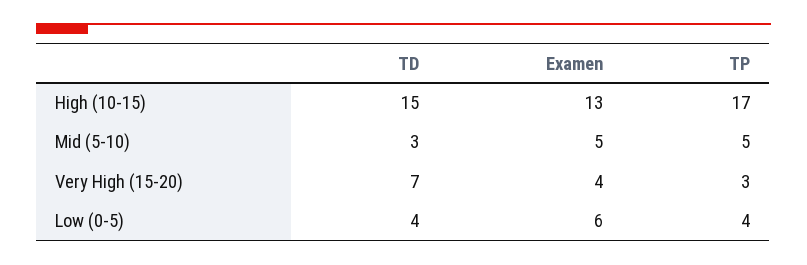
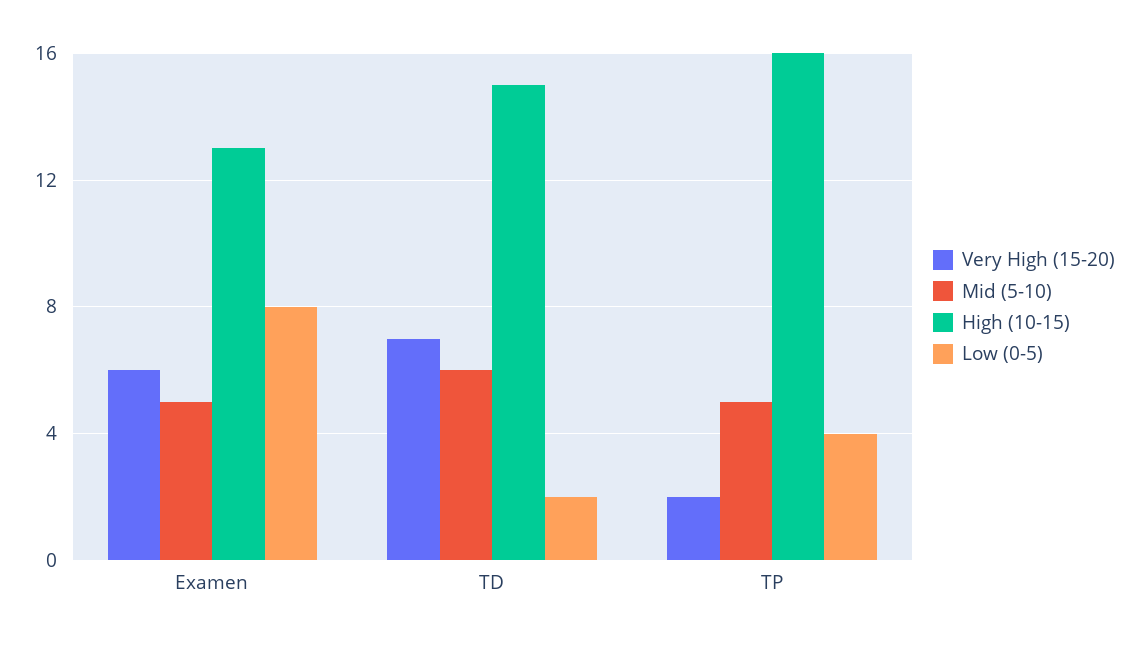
  {
    "High (10-15)": {
      "TD": 15,
      "Examen": 13,
-     "TP": 17
+     "TP": 16
    },
    "Mid (5-10)": {
-     "TD": 3,
+     "TD": 6,
      "Examen": 5,
      "TP": 5
    },
    "Very High (15-20)": {
      "TD": 7,
-     "Examen": 4,
+     "Examen": 6,
-     "TP": 3
+     "TP": 2
    },
    "Low (0-5)": {
-     "TD": 4,
+     "TD": 2,
-     "Examen": 6,
+     "Examen": 8,
      "TP": 4
    }
  }

